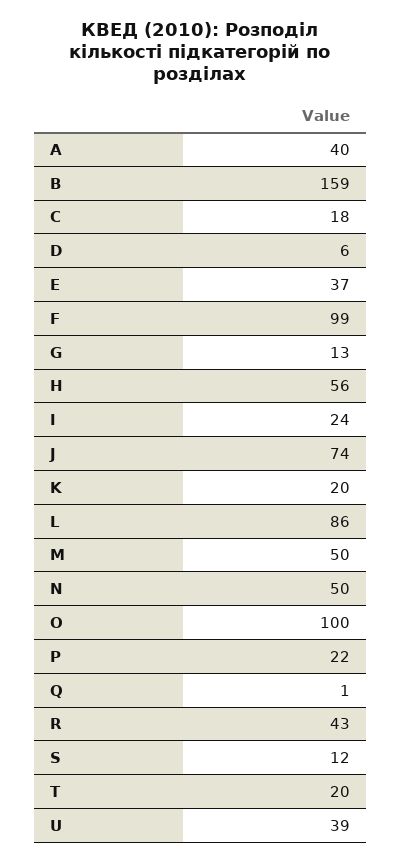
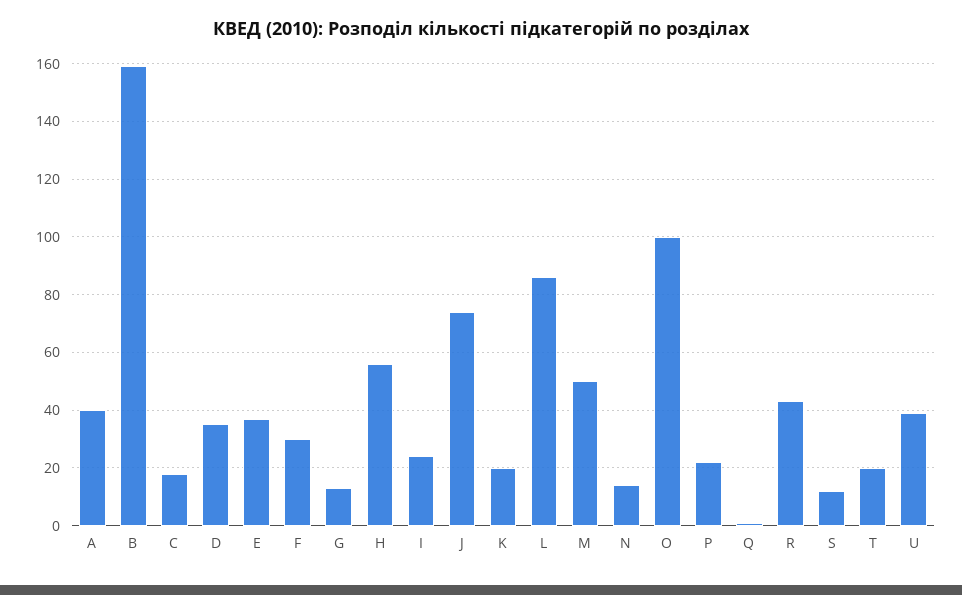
  {
    "A": 40,
    "B": 159,
    "C": 18,
-   "D": 6,
+   "D": 35,
    "E": 37,
-   "F": 99,
+   "F": 30,
    "G": 13,
    "H": 56,
    "I": 24,
    "J": 74,
    "K": 20,
    "L": 86,
    "M": 50,
-   "N": 50,
+   "N": 15,
    "O": 100,
    "P": 22,
    "Q": 1,
    "R": 43,
    "S": 12,
    "T": 20,
    "U": 39
  }

